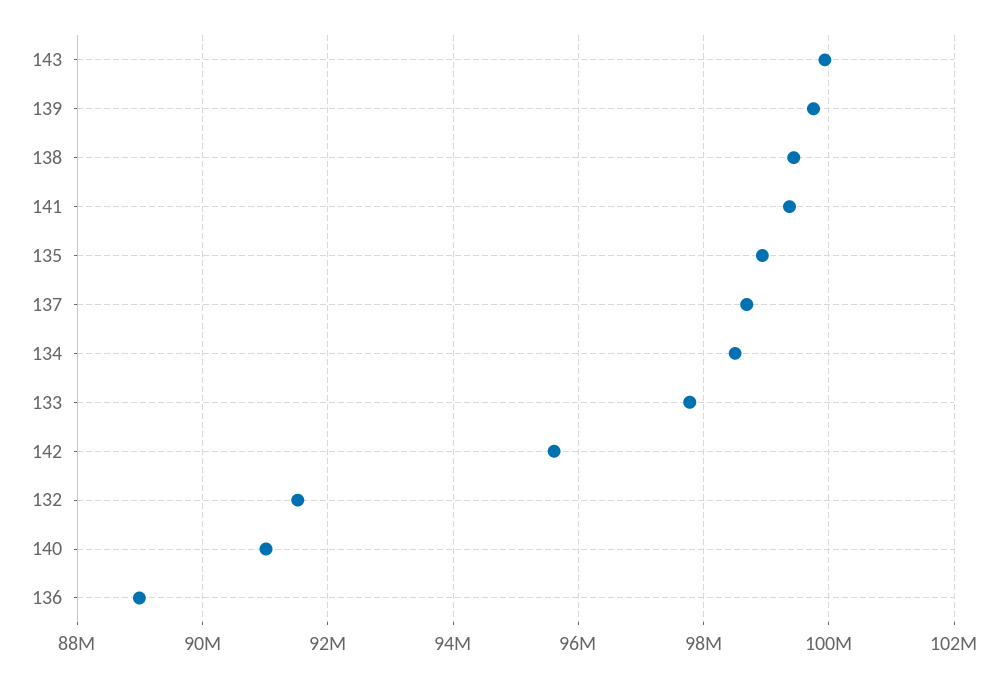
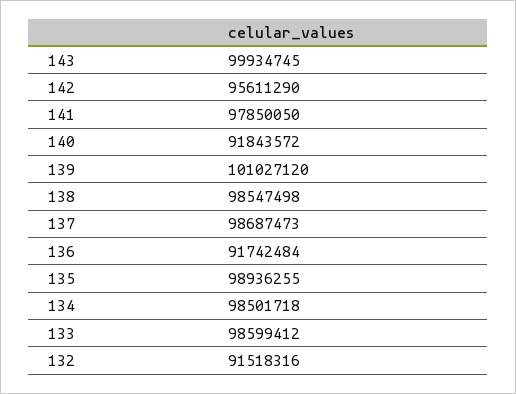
  {
    "143": 99934745,
-   "139": 99800000,
+   "139": 101027120,
-   "138": 99400000,
+   "138": 98547498,
-   "141": 99400000,
+   "141": 97850050,
    "135": 98936255,
    "137": 98687473,
    "134": 98501718,
-   "133": 97800000,
+   "133": 98599412,
    "142": 95611290,
    "132": 91518316,
-   "140": 91000000,
+   "140": 91843572,
-   "136": 89000000
+   "136": 91742484
  }

